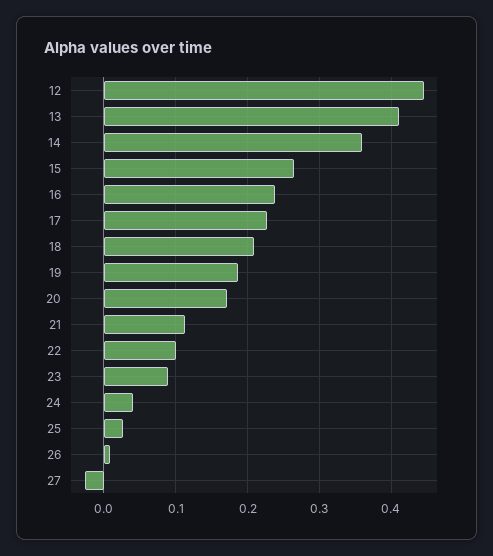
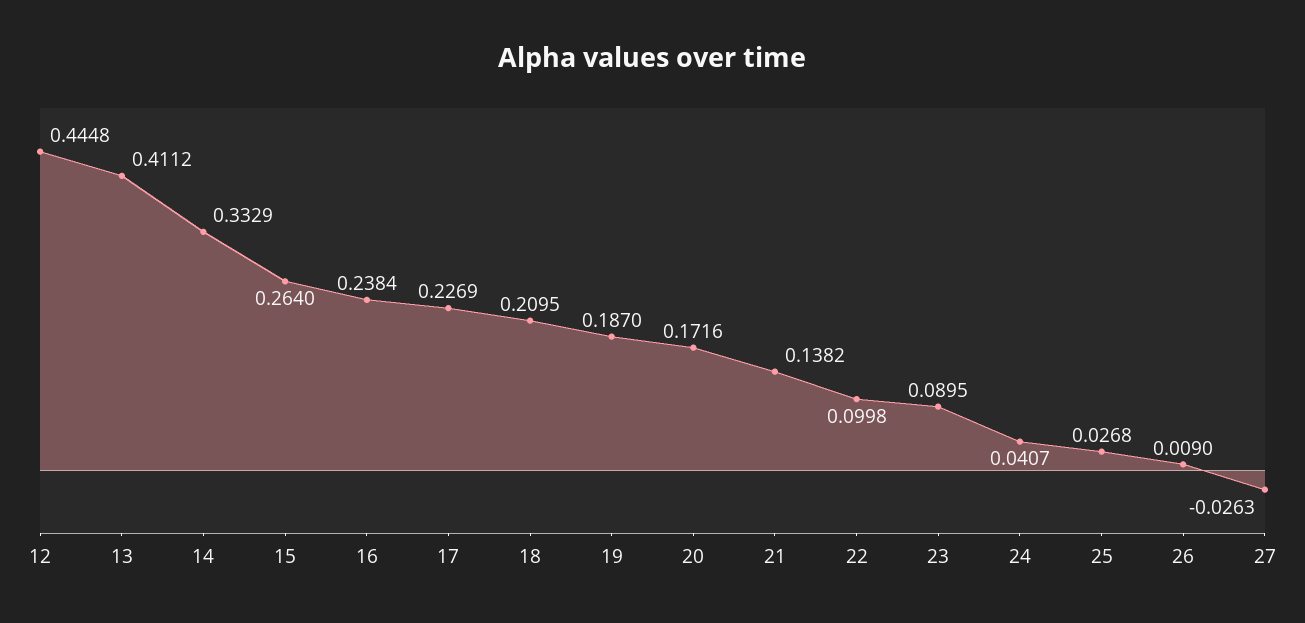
  {
    "12": 0.4448,
    "13": 0.4112,
-   "14": 0.36,
+   "14": 0.3329,
    "15": 0.264,
    "16": 0.2384,
    "17": 0.2269,
    "18": 0.2095,
    "19": 0.187,
    "20": 0.1716,
-   "21": 0.11,
+   "21": 0.1382,
    "22": 0.0998,
    "23": 0.0895,
    "24": 0.0407,
    "25": 0.0268,
    "26": 0.009,
    "27": -0.0263
  }

